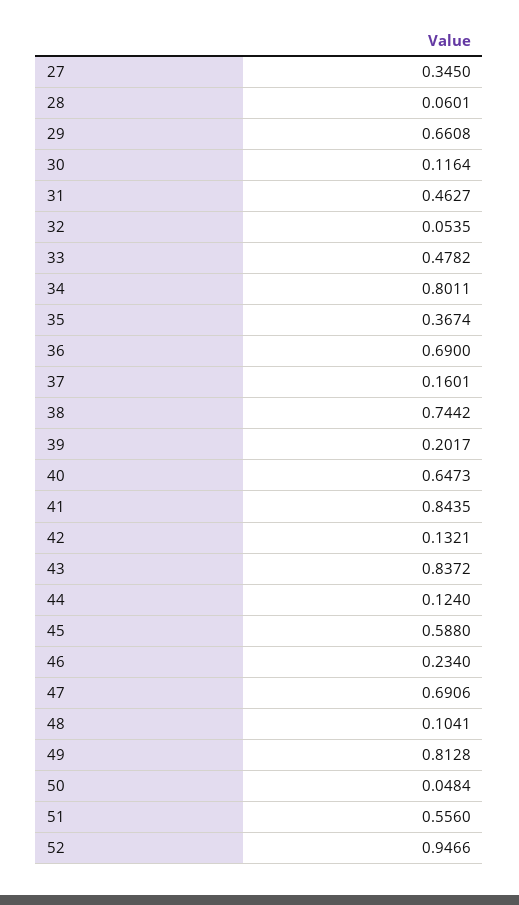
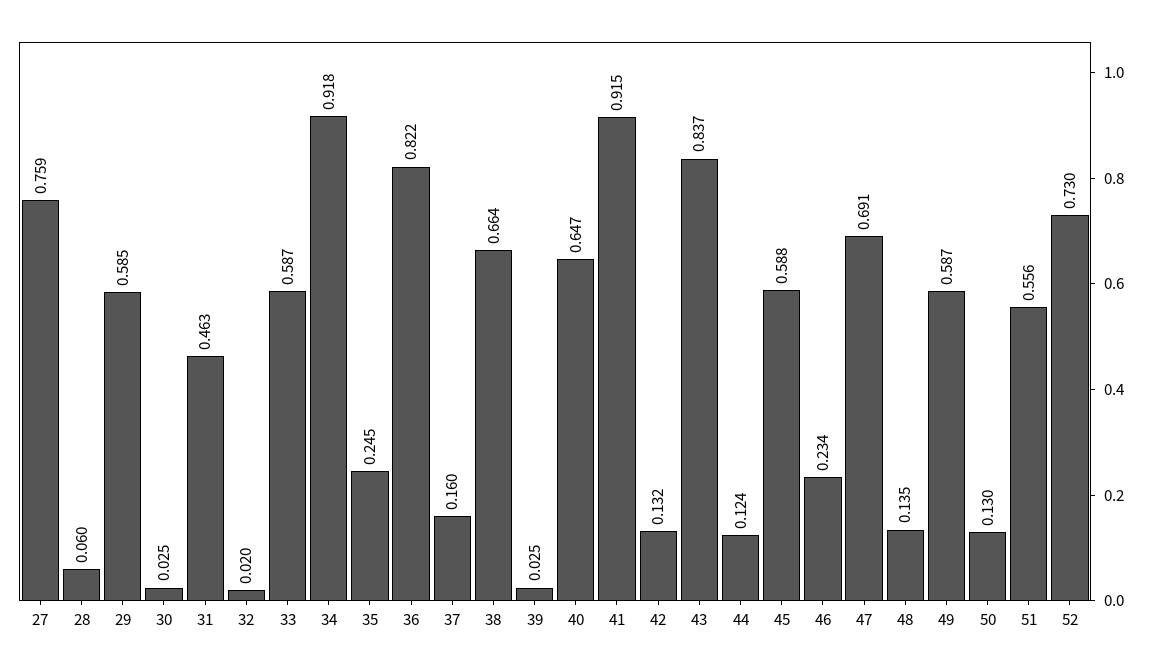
  {
-   "27": 0.345,
+   "27": 0.759,
    "28": 0.0601,
-   "29": 0.6608,
+   "29": 0.585,
-   "30": 0.1164,
+   "30": 0.025,
    "31": 0.4627,
-   "32": 0.0535,
+   "32": 0.02,
-   "33": 0.4782,
+   "33": 0.587,
-   "34": 0.8011,
+   "34": 0.918,
-   "35": 0.3674,
+   "35": 0.245,
-   "36": 0.69,
+   "36": 0.822,
    "37": 0.1601,
-   "38": 0.7442,
+   "38": 0.664,
-   "39": 0.2017,
+   "39": 0.025,
    "40": 0.6473,
-   "41": 0.8435,
+   "41": 0.915,
    "42": 0.1321,
    "43": 0.8372,
    "44": 0.124,
    "45": 0.588,
    "46": 0.234,
    "47": 0.6906,
-   "48": 0.1041,
+   "48": 0.135,
-   "49": 0.8128,
+   "49": 0.587,
-   "50": 0.0484,
+   "50": 0.13,
    "51": 0.556,
-   "52": 0.9466
+   "52": 0.73
  }

